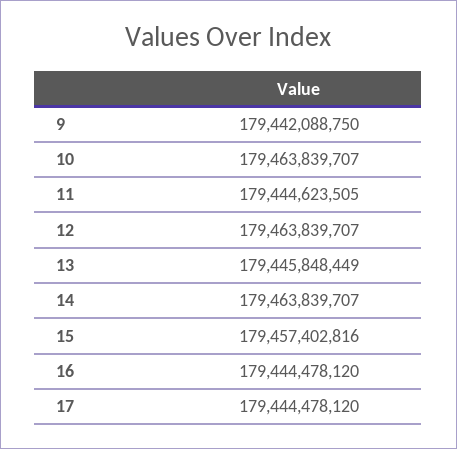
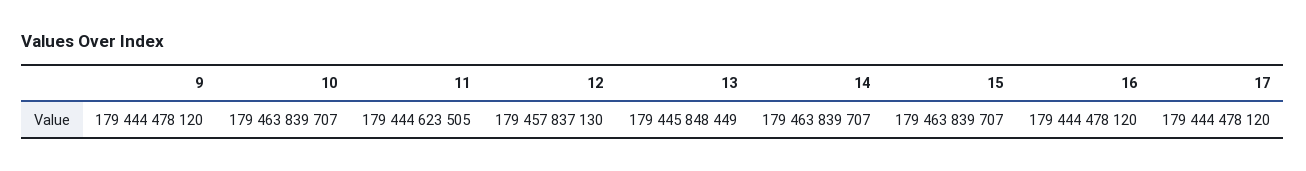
  {
-   "9": 179442088750,
+   "9": 179444478120,
    "10": 179463839707,
    "11": 179444623505,
-   "12": 179463839707,
+   "12": 179457837130,
    "13": 179445848449,
    "14": 179463839707,
-   "15": 179457402816,
+   "15": 179463839707,
    "16": 179444478120,
    "17": 179444478120
  }

